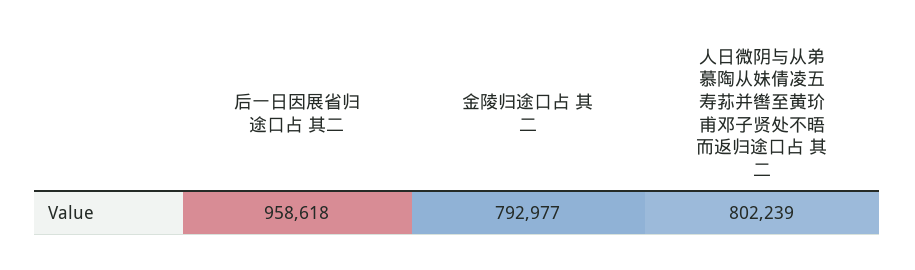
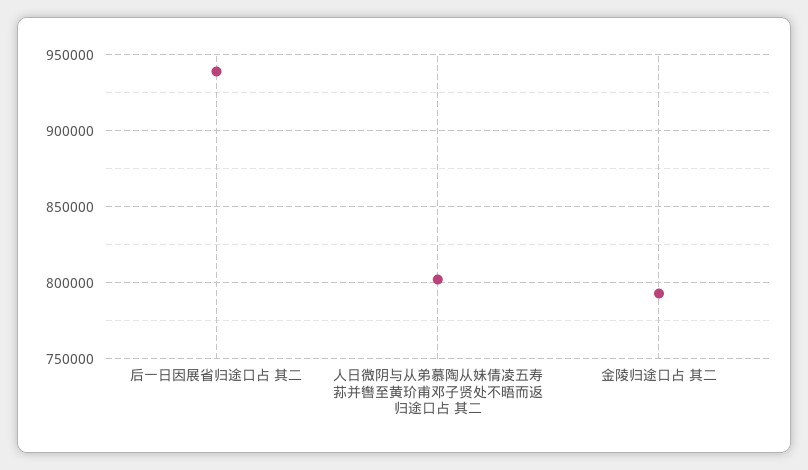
  {
-   "后一日因展省归途口占 其二": 958618,
+   "后一日因展省归途口占 其二": 940000,
    "金陵归途口占 其二": 792977,
    "人日微阴与从弟慕陶从妹倩凌五寿荪并辔至黄玠甫邓子贤处不晤而返归途口占 其二": 802239
  }

